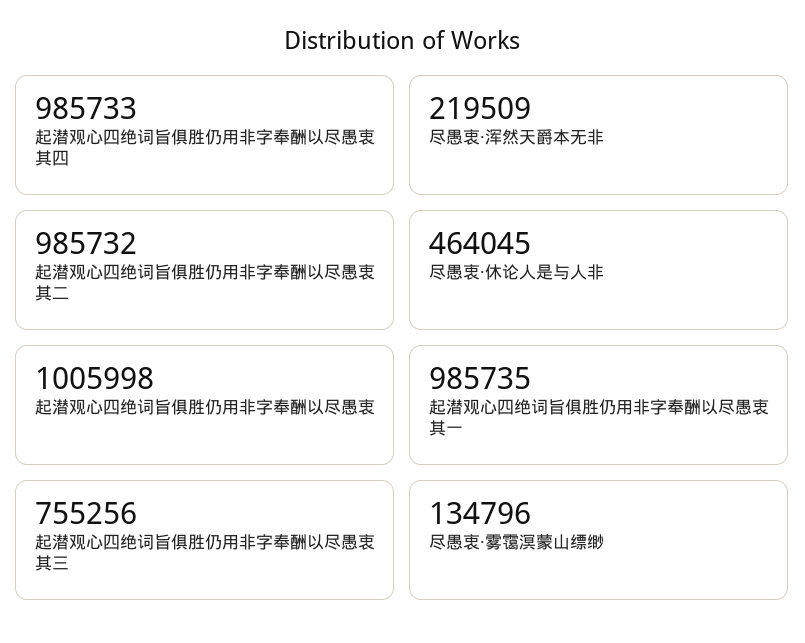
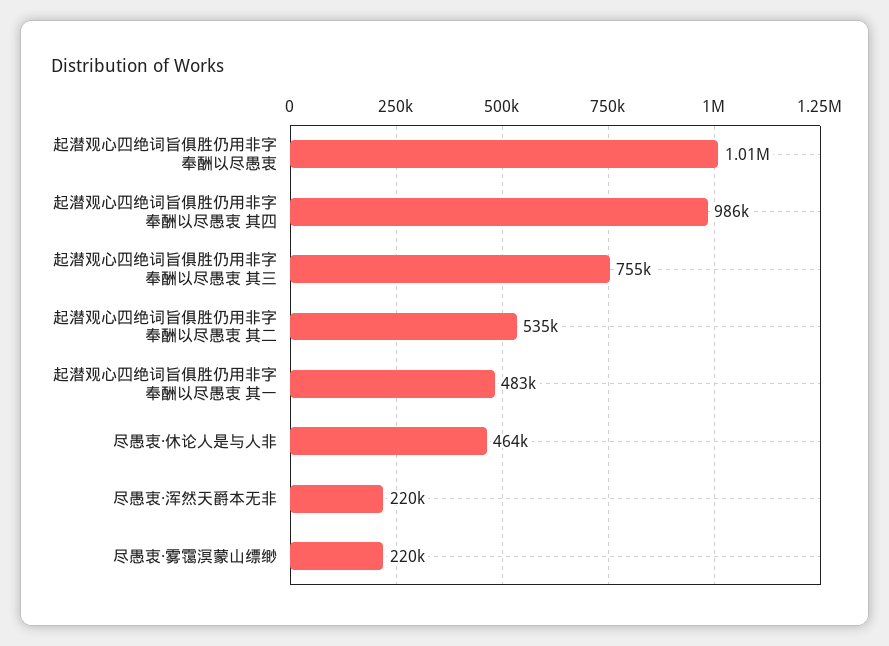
  {
    "起潜观心四绝词旨俱胜仍用非字奉酬以尽愚衷 其四": 985733,
    "尽愚衷·浑然天爵本无非": 219509,
-   "起潜观心四绝词旨俱胜仍用非字奉酬以尽愚衷 其二": 985732,
+   "起潜观心四绝词旨俱胜仍用非字奉酬以尽愚衷 其二": 535000,
    "尽愚衷·休论人是与人非": 464045,
    "起潜观心四绝词旨俱胜仍用非字奉酬以尽愚衷": 1005998,
-   "起潜观心四绝词旨俱胜仍用非字奉酬以尽愚衷 其一": 985735,
+   "起潜观心四绝词旨俱胜仍用非字奉酬以尽愚衷 其一": 483000,
    "起潜观心四绝词旨俱胜仍用非字奉酬以尽愚衷 其三": 755256,
-   "尽愚衷·雾霭溟蒙山缥缈": 134796
+   "尽愚衷·雾霭溟蒙山缥缈": 220000
  }

